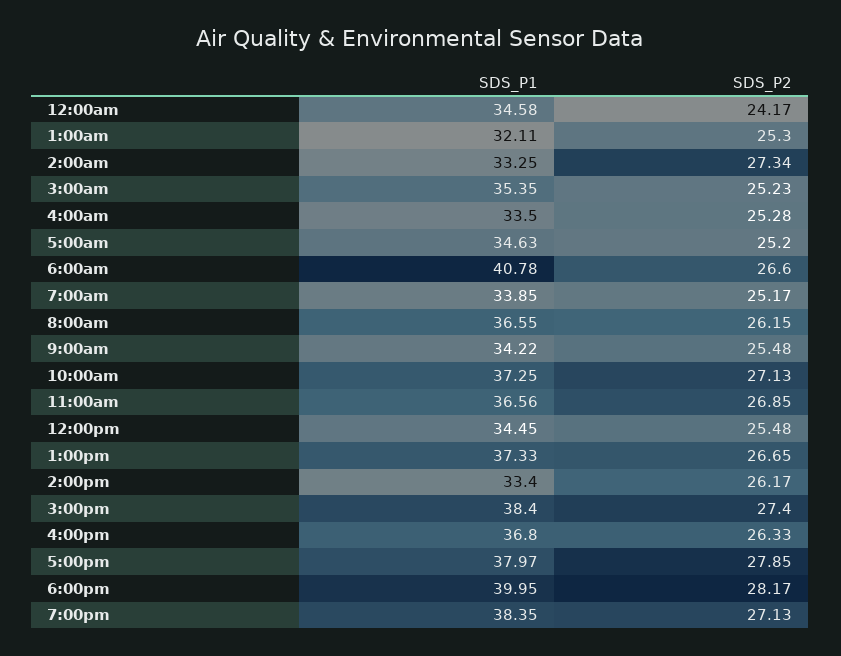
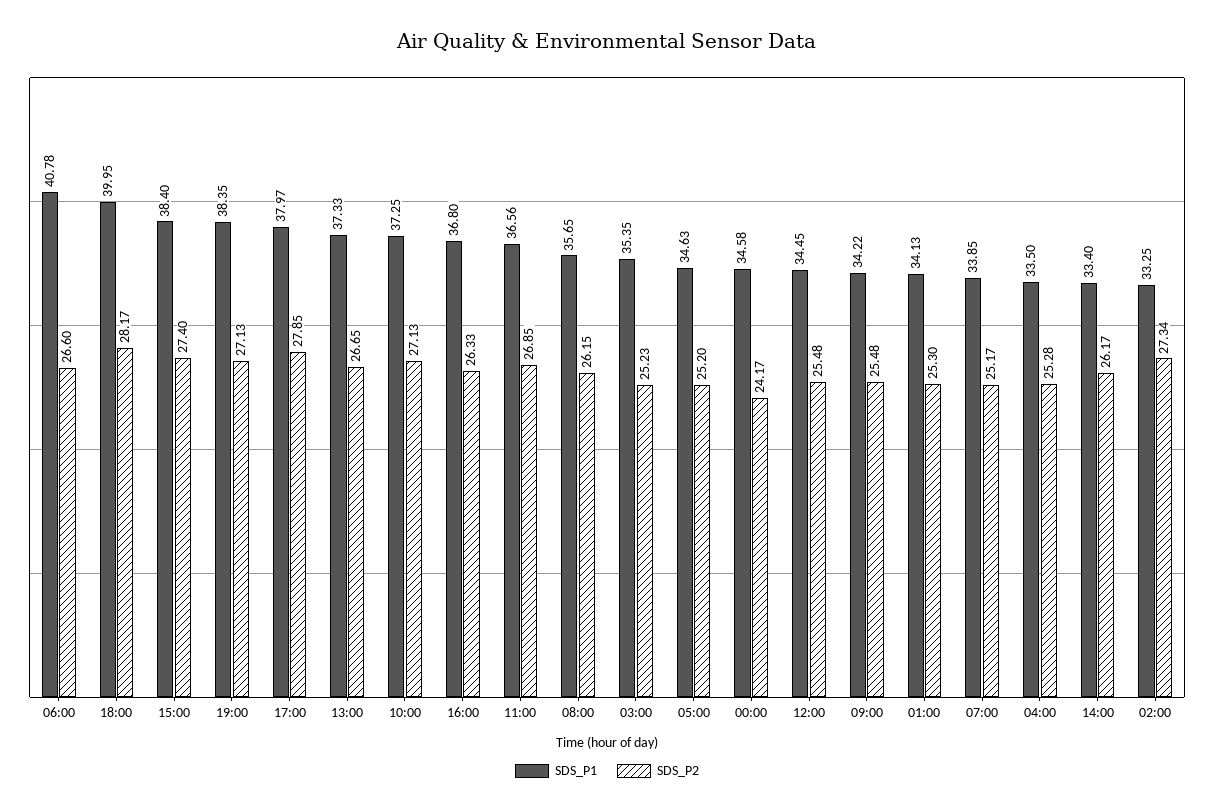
  {
    "SDS_P1": {
      "12:00am": 34.58,
-     "1:00am": 32.11,
+     "1:00am": 34.13,
      "2:00am": 33.25,
      "3:00am": 35.35,
      "4:00am": 33.5,
      "5:00am": 34.63,
      "6:00am": 40.78,
      "7:00am": 33.85,
-     "8:00am": 36.55,
+     "8:00am": 35.65,
      "9:00am": 34.22,
      "10:00am": 37.25,
      "11:00am": 36.56,
      "12:00pm": 34.45,
      "1:00pm": 37.33,
      "2:00pm": 33.4,
      "3:00pm": 38.4,
      "4:00pm": 36.8,
      "5:00pm": 37.97,
      "6:00pm": 39.95,
      "7:00pm": 38.35
    },
    "SDS_P2": {
      "12:00am": 24.17,
      "1:00am": 25.3,
      "2:00am": 27.34,
      "3:00am": 25.23,
      "4:00am": 25.28,
      "5:00am": 25.2,
      "6:00am": 26.6,
      "7:00am": 25.17,
      "8:00am": 26.15,
      "9:00am": 25.48,
      "10:00am": 27.13,
      "11:00am": 26.85,
      "12:00pm": 25.48,
      "1:00pm": 26.65,
      "2:00pm": 26.17,
      "3:00pm": 27.4,
      "4:00pm": 26.33,
      "5:00pm": 27.85,
      "6:00pm": 28.17,
      "7:00pm": 27.13
    }
  }

